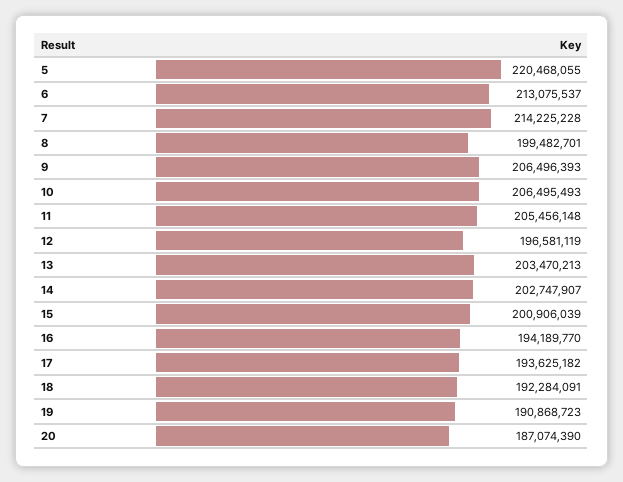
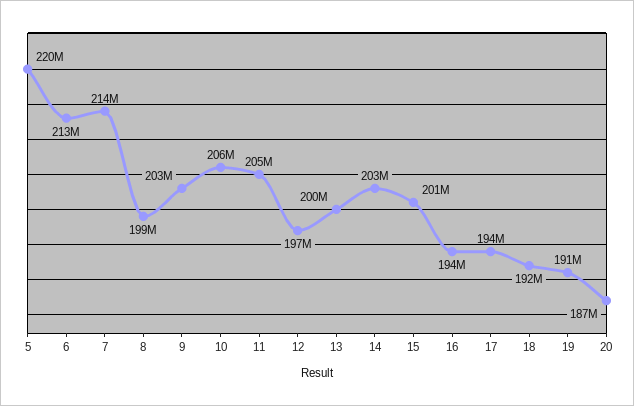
  {
    "5": 220468055,
    "6": 213075537,
    "7": 214225228,
    "8": 199482701,
-   "9": 206496393,
+   "9": 203000000,
    "10": 206495493,
    "11": 205456148,
    "12": 196581119,
-   "13": 203470213,
+   "13": 200000000,
    "14": 202747907,
    "15": 200906039,
    "16": 194189770,
    "17": 193625182,
    "18": 192284091,
    "19": 190868723,
    "20": 187074390
  }

